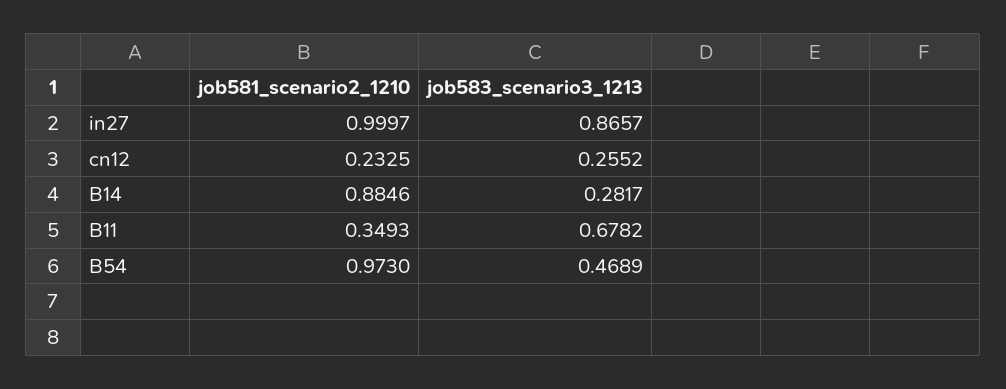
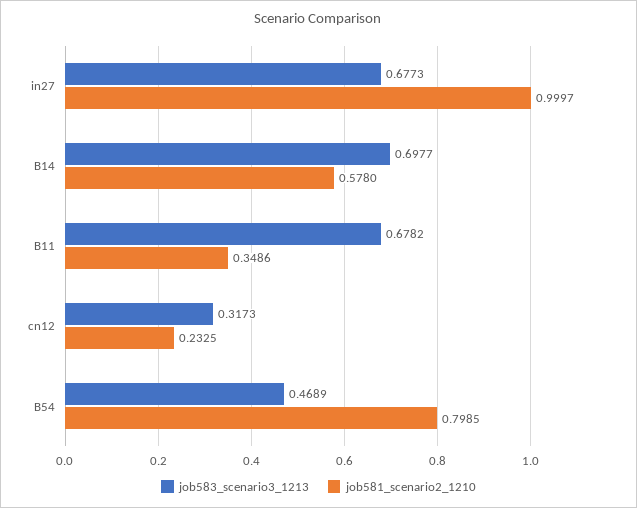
  {
    "job581_scenario2_1210": {
      "in27": 0.9997,
      "cn12": 0.2325,
-     "B14": 0.8846,
+     "B14": 0.578,
-     "B11": 0.3493,
+     "B11": 0.3486,
-     "B54": 0.973
+     "B54": 0.7985
    },
    "job583_scenario3_1213": {
-     "in27": 0.8657,
+     "in27": 0.6773,
-     "cn12": 0.2552,
+     "cn12": 0.3173,
-     "B14": 0.2817,
+     "B14": 0.6977,
      "B11": 0.6782,
      "B54": 0.4689
    }
  }

